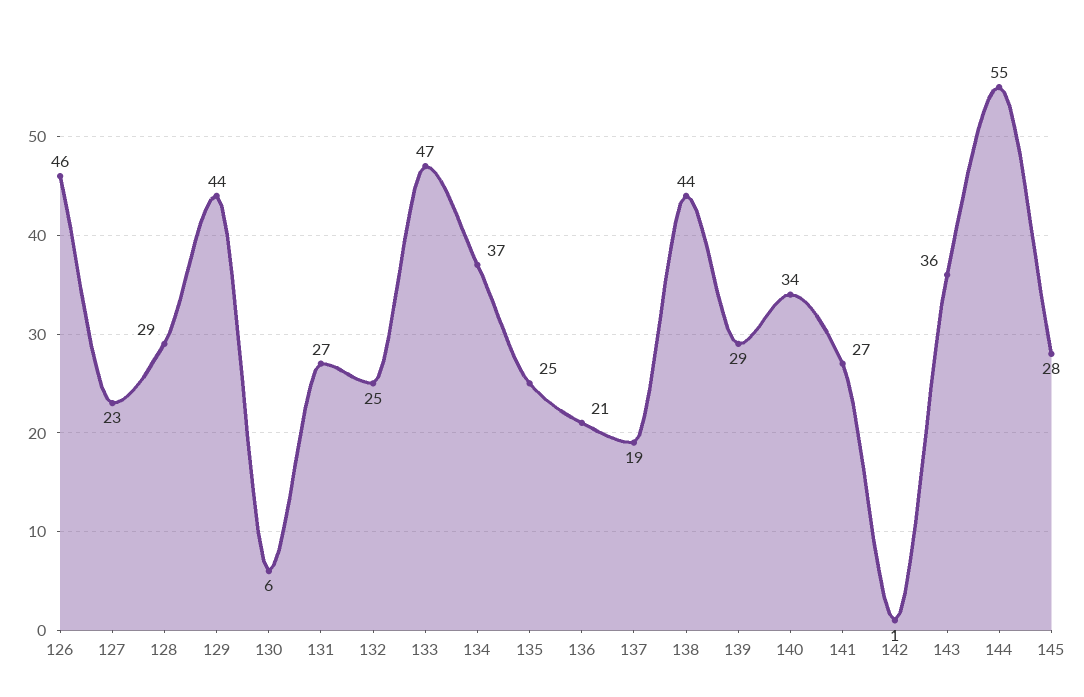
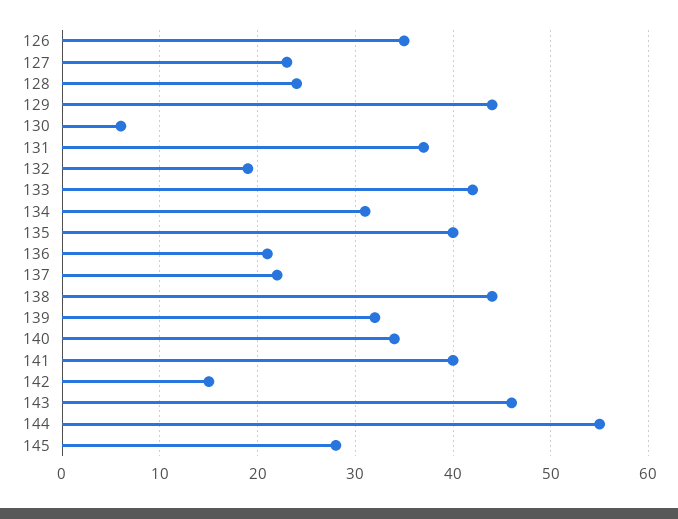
  {
-   "126": 46,
+   "126": 35,
    "127": 23,
-   "128": 29,
+   "128": 24,
    "129": 44,
    "130": 6,
-   "131": 27,
+   "131": 37,
-   "132": 25,
+   "132": 19,
-   "133": 47,
+   "133": 42,
-   "134": 37,
+   "134": 31,
-   "135": 25,
+   "135": 40,
    "136": 21,
-   "137": 19,
+   "137": 22,
    "138": 44,
-   "139": 29,
+   "139": 32,
    "140": 34,
-   "141": 27,
+   "141": 40,
-   "142": 1,
+   "142": 15,
-   "143": 36,
+   "143": 46,
    "144": 55,
    "145": 28
  }

